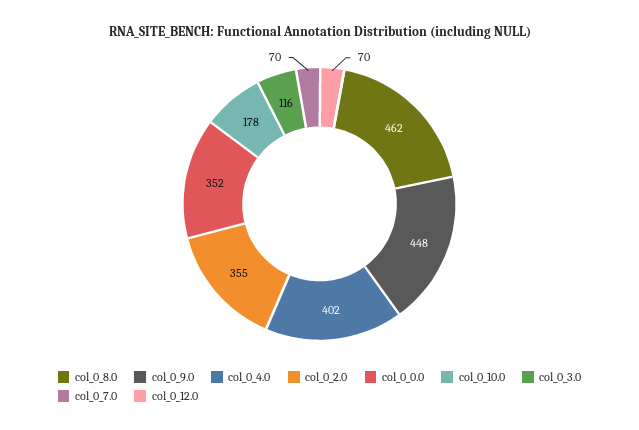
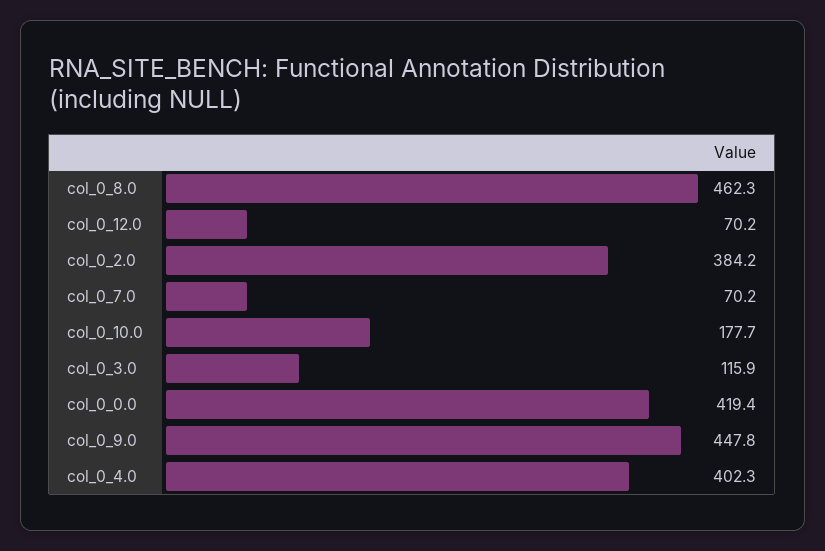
  {
    "col_0_8.0": 462.3,
    "col_0_9.0": 447.8,
    "col_0_4.0": 402.3,
-   "col_0_2.0": 355,
+   "col_0_2.0": 384.2,
-   "col_0_0.0": 352,
+   "col_0_0.0": 419.4,
    "col_0_10.0": 177.7,
    "col_0_3.0": 115.9,
    "col_0_7.0": 70.2,
    "col_0_12.0": 70.2
  }

